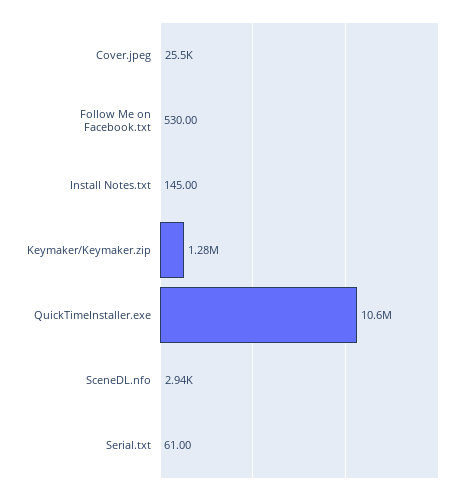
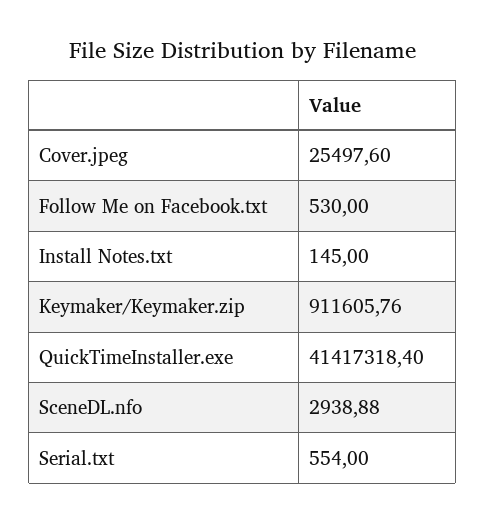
  {
    "Cover.jpeg": 25497.6,
    "Follow Me on Facebook.txt": 530,
    "Install Notes.txt": 145,
-   "Keymaker/Keymaker.zip": 1280000,
+   "Keymaker/Keymaker.zip": 911605.76,
-   "QuickTimeInstaller.exe": 10600000,
+   "QuickTimeInstaller.exe": 41417318.4,
    "SceneDL.nfo": 2938.88,
-   "Serial.txt": 61
+   "Serial.txt": 554
  }

